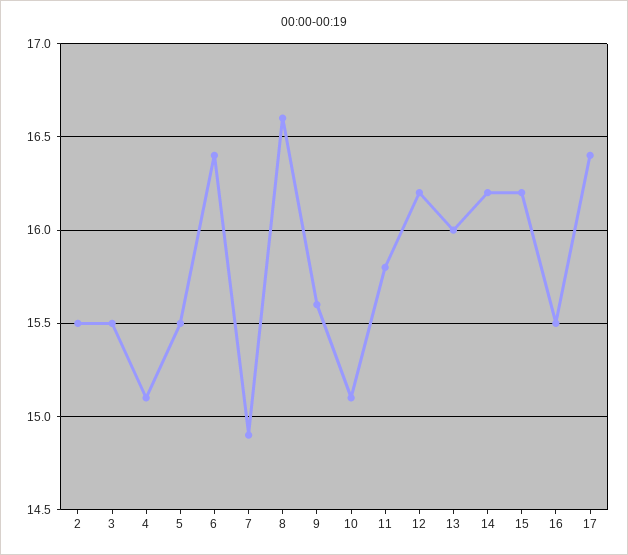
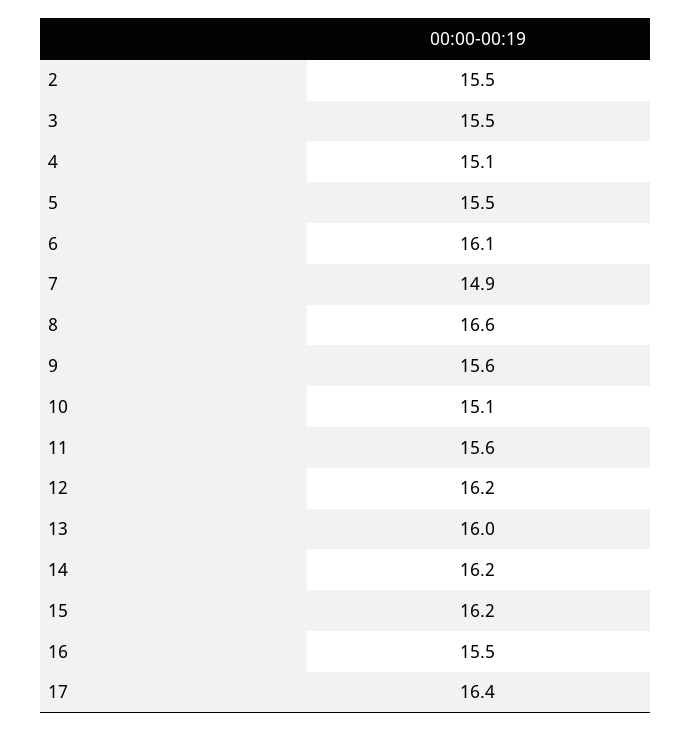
  {
    "2": 15.5,
    "3": 15.5,
    "4": 15.1,
    "5": 15.5,
-   "6": 16.4,
+   "6": 16.1,
    "7": 14.9,
    "8": 16.6,
    "9": 15.6,
    "10": 15.1,
-   "11": 15.8,
+   "11": 15.6,
    "12": 16.2,
    "13": 16,
    "14": 16.2,
    "15": 16.2,
    "16": 15.5,
    "17": 16.4
  }

